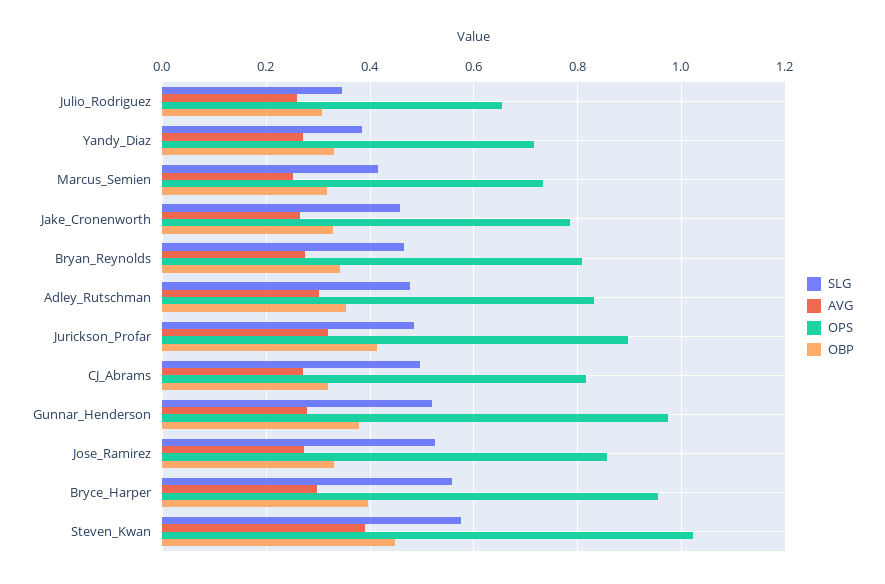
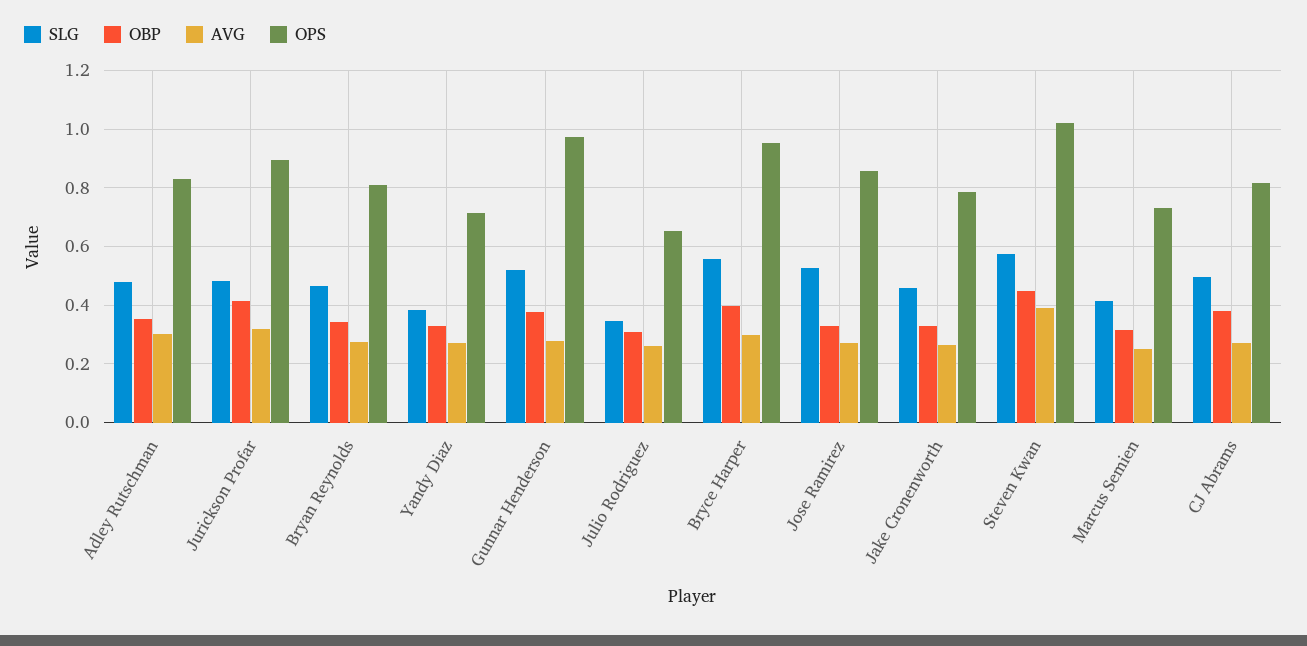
  {
    "SLG": {
      "Julio_Rodriguez": 0.34,
      "Yandy_Diaz": 0.38,
      "Marcus_Semien": 0.42,
      "Jake_Cronenworth": 0.46,
      "Bryan_Reynolds": 0.46,
      "Adley_Rutschman": 0.48,
      "Jurickson_Profar": 0.48,
      "CJ_Abrams": 0.5,
      "Gunnar_Henderson": 0.52,
      "Jose_Ramirez": 0.52,
      "Bryce_Harper": 0.56,
      "Steven_Kwan": 0.58
    },
    "AVG": {
      "Julio_Rodriguez": 0.26,
      "Yandy_Diaz": 0.28,
      "Marcus_Semien": 0.26,
      "Jake_Cronenworth": 0.26,
      "Bryan_Reynolds": 0.28,
      "Adley_Rutschman": 0.3,
      "Jurickson_Profar": 0.32,
      "CJ_Abrams": 0.28,
      "Gunnar_Henderson": 0.28,
      "Jose_Ramirez": 0.28,
      "Bryce_Harper": 0.3,
      "Steven_Kwan": 0.4
    },
    "OPS": {
      "Julio_Rodriguez": 0.66,
      "Yandy_Diaz": 0.72,
      "Marcus_Semien": 0.74,
      "Jake_Cronenworth": 0.78,
      "Bryan_Reynolds": 0.8,
      "Adley_Rutschman": 0.84,
      "Jurickson_Profar": 0.9,
      "CJ_Abrams": 0.82,
      "Gunnar_Henderson": 0.98,
      "Jose_Ramirez": 0.86,
      "Bryce_Harper": 0.96,
      "Steven_Kwan": 1.02
    },
    "OBP": {
      "Julio_Rodriguez": 0.3,
      "Yandy_Diaz": 0.34,
      "Marcus_Semien": 0.32,
      "Jake_Cronenworth": 0.32,
      "Bryan_Reynolds": 0.34,
      "Adley_Rutschman": 0.36,
      "Jurickson_Profar": 0.42,
-     "CJ_Abrams": 0.32,
+     "CJ_Abrams": 0.375,
      "Gunnar_Henderson": 0.38,
      "Jose_Ramirez": 0.34,
      "Bryce_Harper": 0.4,
      "Steven_Kwan": 0.44
    }
  }

